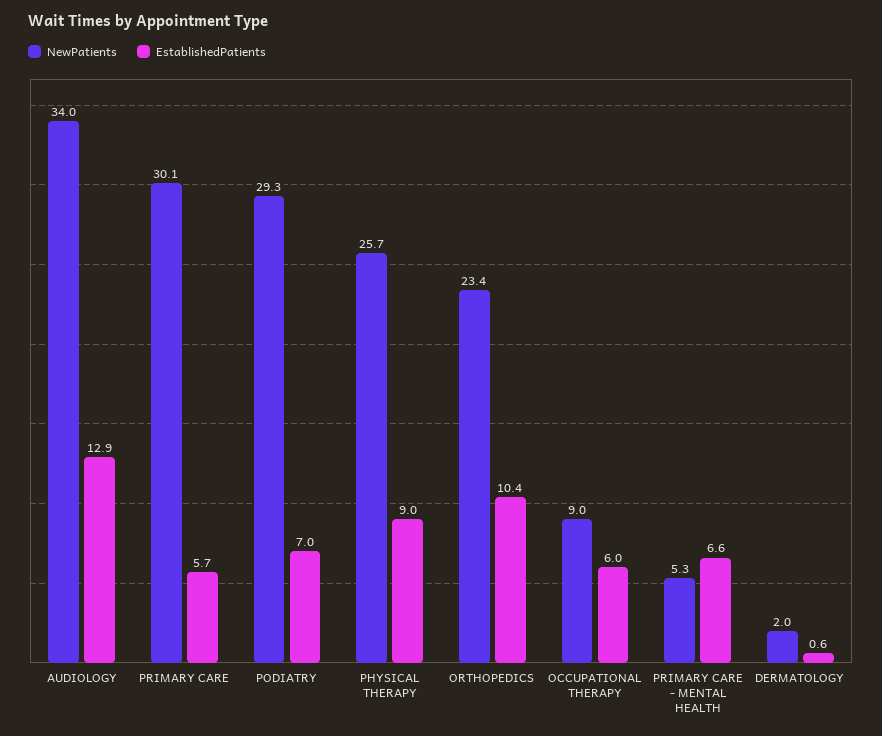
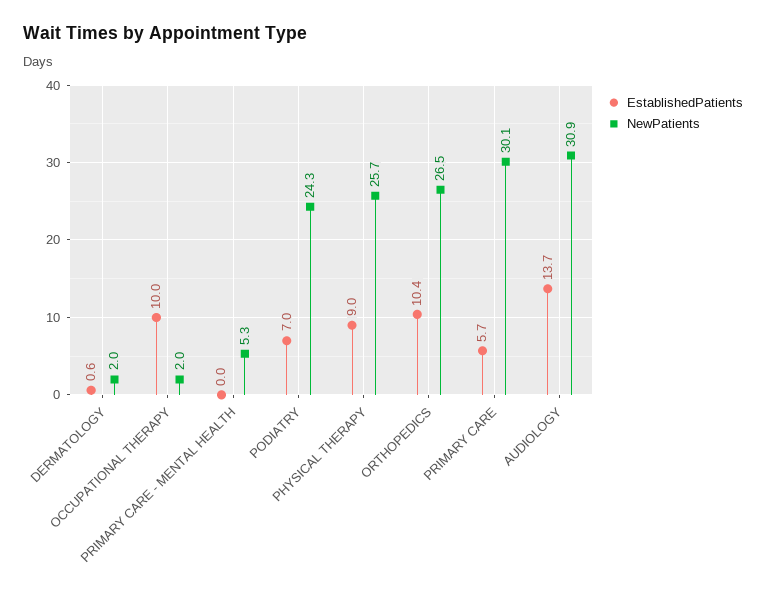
  {
    "NewPatients": {
-     "AUDIOLOGY": 34,
+     "AUDIOLOGY": 30.9,
      "PRIMARY CARE": 30.1,
-     "PODIATRY": 29.3,
+     "PODIATRY": 24.3,
      "PHYSICAL THERAPY": 25.7,
-     "ORTHOPEDICS": 23.4,
+     "ORTHOPEDICS": 26.5,
-     "OCCUPATIONAL THERAPY": 9,
+     "OCCUPATIONAL THERAPY": 2,
      "PRIMARY CARE - MENTAL HEALTH": 5.3,
      "DERMATOLOGY": 2
    },
    "EstablishedPatients": {
-     "AUDIOLOGY": 12.9,
+     "AUDIOLOGY": 13.7,
      "PRIMARY CARE": 5.7,
      "PODIATRY": 7,
      "PHYSICAL THERAPY": 9,
      "ORTHOPEDICS": 10.4,
-     "OCCUPATIONAL THERAPY": 6,
+     "OCCUPATIONAL THERAPY": 10,
-     "PRIMARY CARE - MENTAL HEALTH": 6.6,
+     "PRIMARY CARE - MENTAL HEALTH": 0,
      "DERMATOLOGY": 0.6
    }
  }

